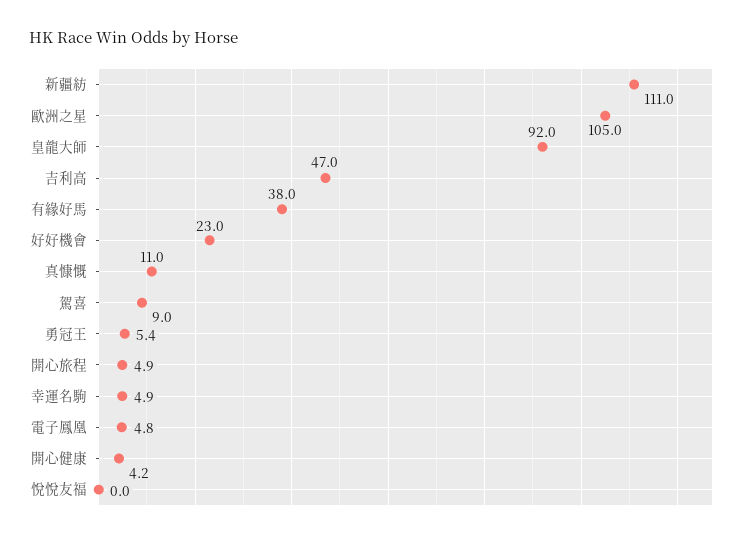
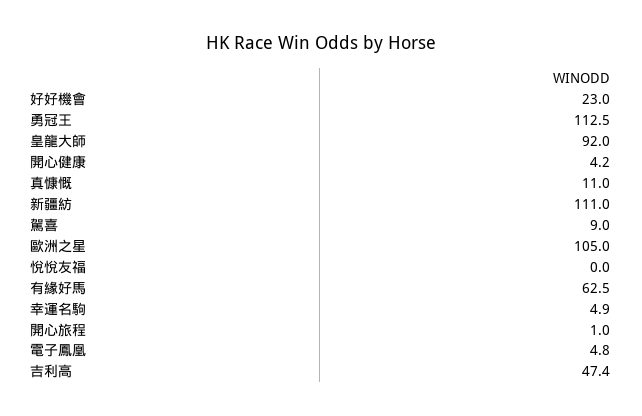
  {
    "新疆紡": 111,
    "歐洲之星": 105,
    "皇龍大師": 92,
-   "吉利高": 47,
+   "吉利高": 47.4,
-   "有緣好馬": 38,
+   "有緣好馬": 62.5,
    "好好機會": 23,
    "真慷慨": 11,
    "駕喜": 9,
-   "勇冠王": 5.4,
+   "勇冠王": 112.5,
-   "開心旅程": 4.9,
+   "開心旅程": 1,
    "幸運名駒": 4.9,
    "電子鳳凰": 4.8,
    "開心健康": 4.2,
    "悅悅友福": 0
  }

